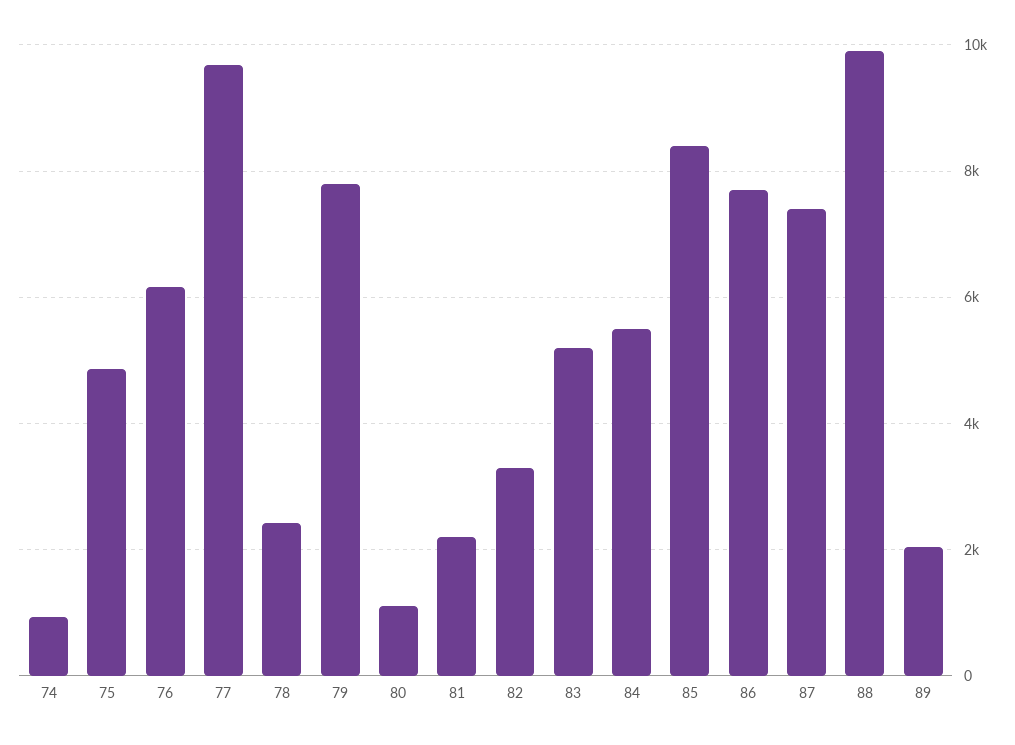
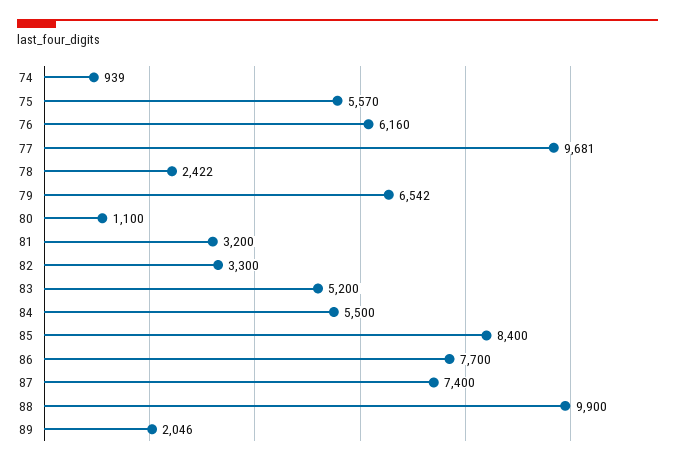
  {
    "74": 939,
-   "75": 4800,
+   "75": 5570,
    "76": 6160,
    "77": 9681,
    "78": 2422,
-   "79": 7800,
+   "79": 6542,
    "80": 1100,
-   "81": 2200,
+   "81": 3200,
    "82": 3300,
    "83": 5200,
    "84": 5500,
    "85": 8400,
    "86": 7700,
    "87": 7400,
    "88": 9900,
    "89": 2046
  }

